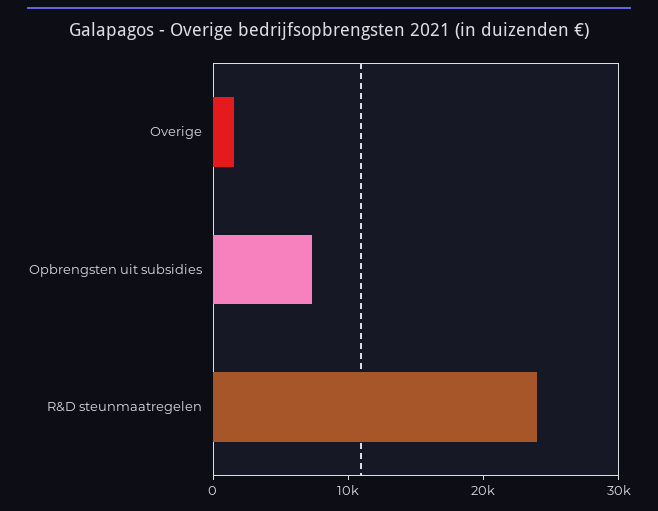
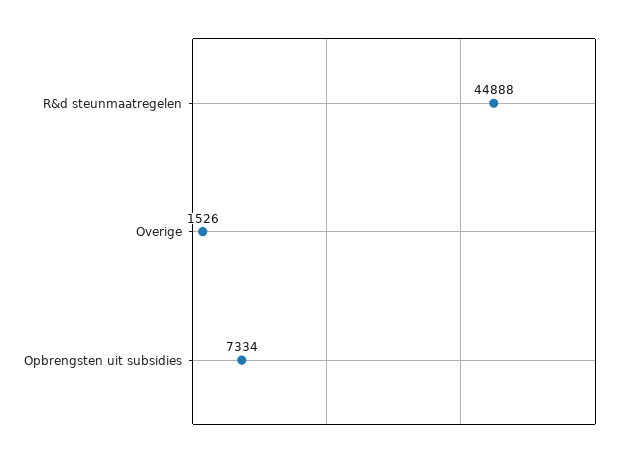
  {
    "Overige": 1526,
    "Opbrengsten uit subsidies": 7334,
-   "R&D steunmaatregelen": 24000
+   "R&D steunmaatregelen": 44888
  }

